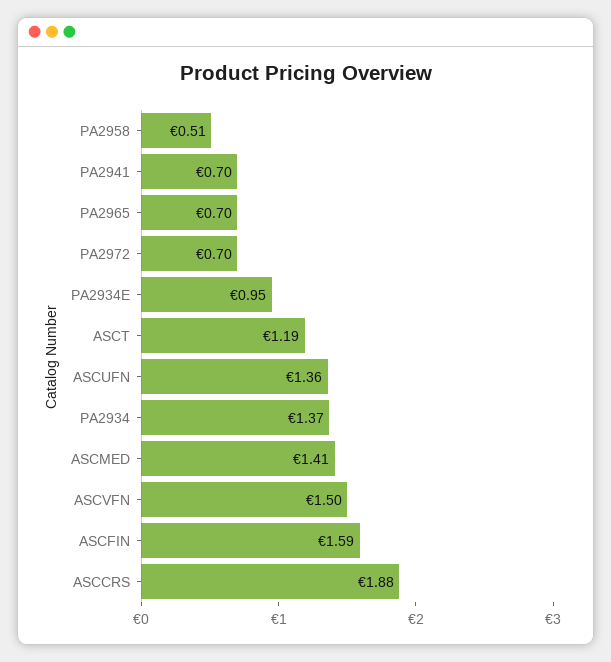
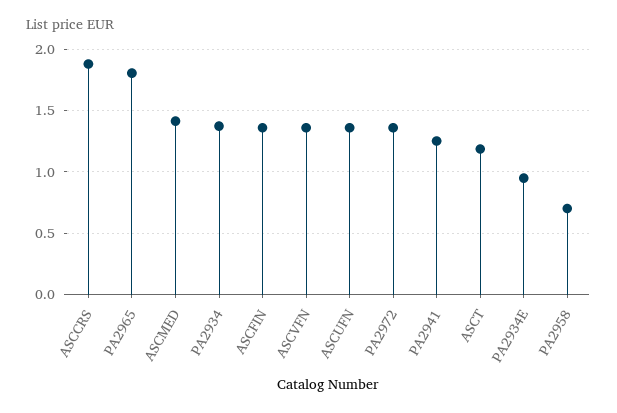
  {
-   "PA2958": 0.51,
+   "PA2958": 0.7,
-   "PA2941": 0.7,
+   "PA2941": 1.25,
-   "PA2965": 0.7,
+   "PA2965": 1.8,
-   "PA2972": 0.7,
+   "PA2972": 1.35,
    "PA2934E": 0.95,
    "ASCT": 1.19,
    "ASCUFN": 1.36,
    "PA2934": 1.37,
    "ASCMED": 1.41,
-   "ASCVFN": 1.5,
+   "ASCVFN": 1.35,
-   "ASCFIN": 1.59,
+   "ASCFIN": 1.35,
    "ASCCRS": 1.88
  }

